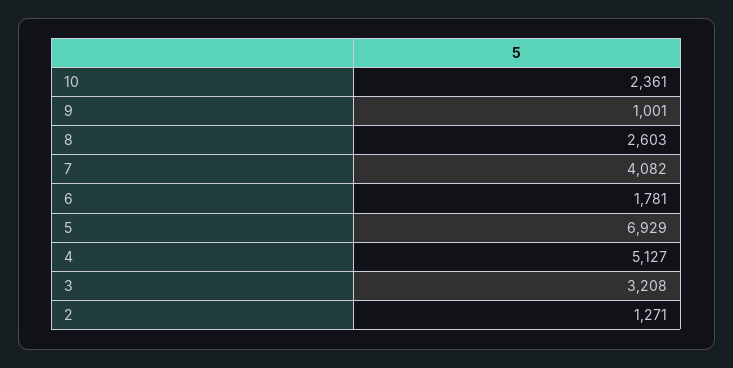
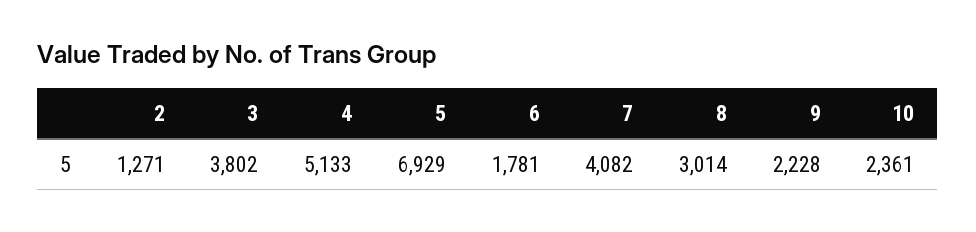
  {
    "10": 2361,
-   "9": 1001,
+   "9": 2228,
-   "8": 2603,
+   "8": 3014,
    "7": 4082,
    "6": 1781,
    "5": 6929,
-   "4": 5127,
+   "4": 5133,
-   "3": 3208,
+   "3": 3802,
    "2": 1271
  }

